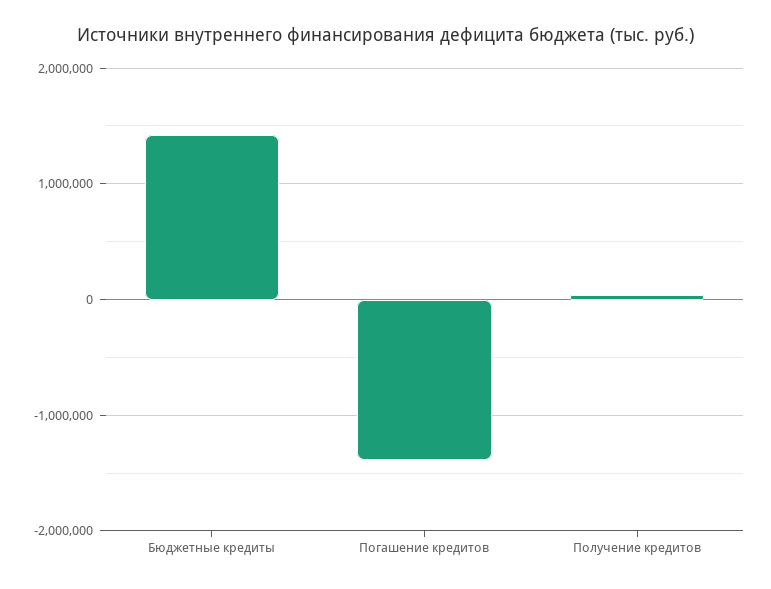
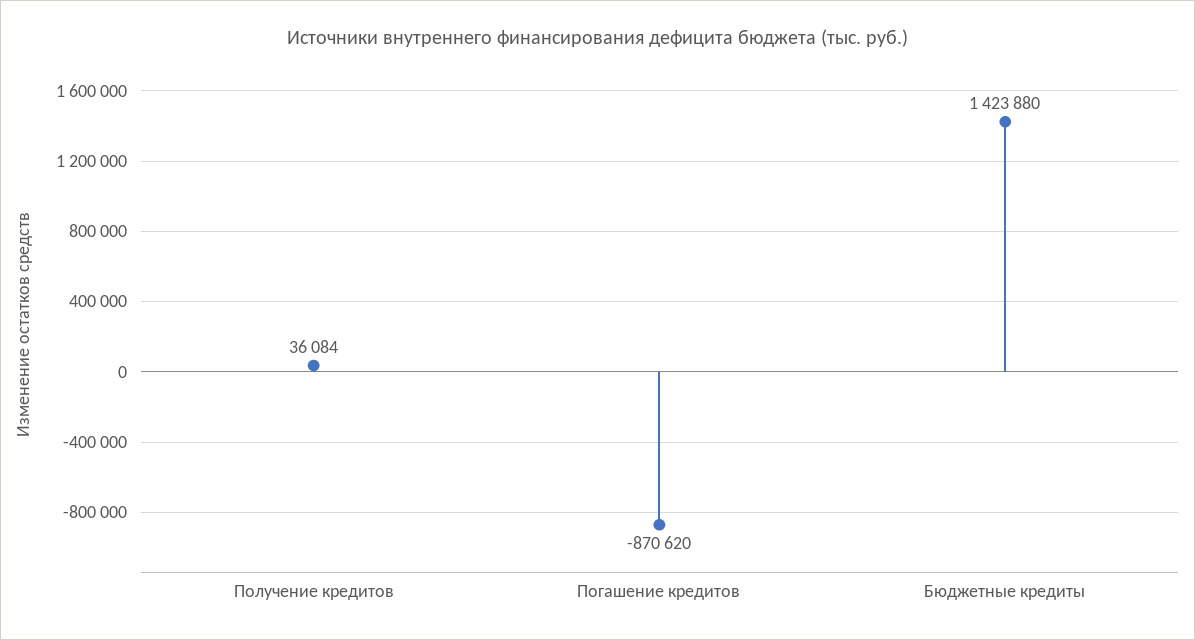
  {
    "Бюджетные кредиты": 1423880,
-   "Погашение кредитов": -1400000,
+   "Погашение кредитов": -870620,
    "Получение кредитов": 36084
  }

